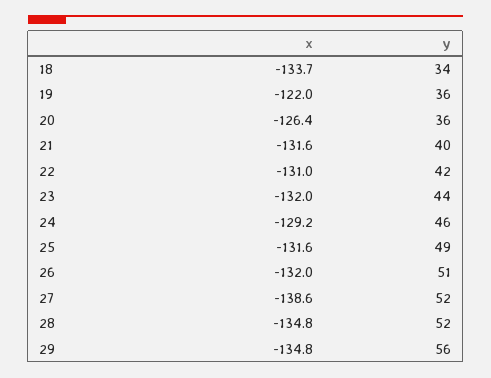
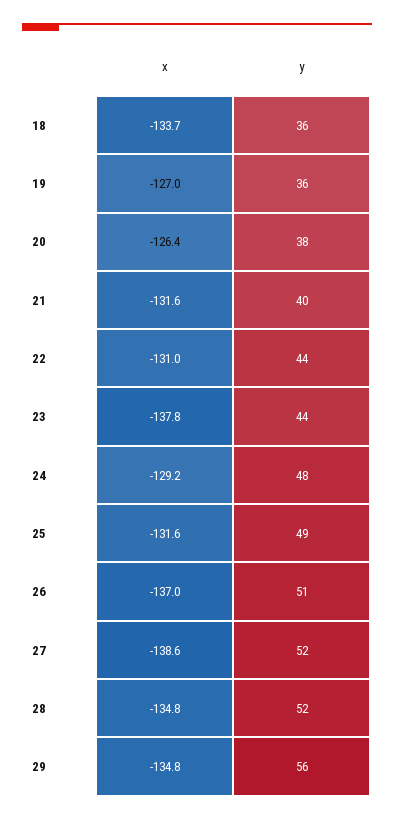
  {
    "x": {
      "18": -133.7,
-     "19": -122,
+     "19": -127,
      "20": -126.4,
      "21": -131.6,
      "22": -131,
-     "23": -132,
+     "23": -137.8,
      "24": -129.2,
      "25": -131.6,
-     "26": -132,
+     "26": -137,
      "27": -138.6,
      "28": -134.8,
      "29": -134.8
    },
    "y": {
-     "18": 34,
+     "18": 36,
      "19": 36,
-     "20": 36,
+     "20": 38,
      "21": 40,
-     "22": 42,
+     "22": 44,
      "23": 44,
-     "24": 46,
+     "24": 48,
      "25": 49,
      "26": 51,
      "27": 52,
      "28": 52,
      "29": 56
    }
  }

